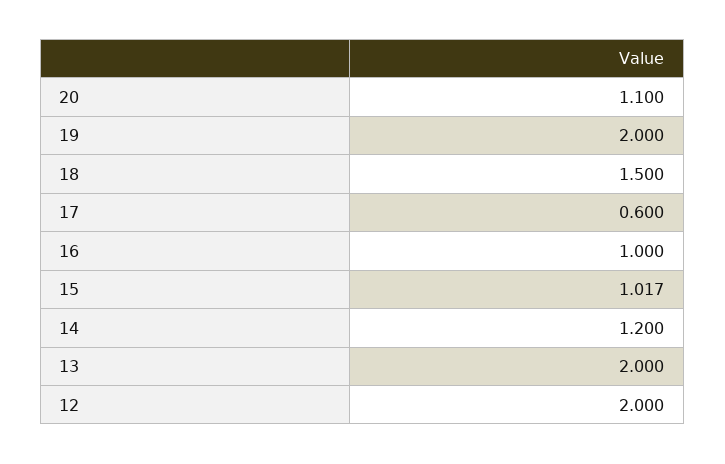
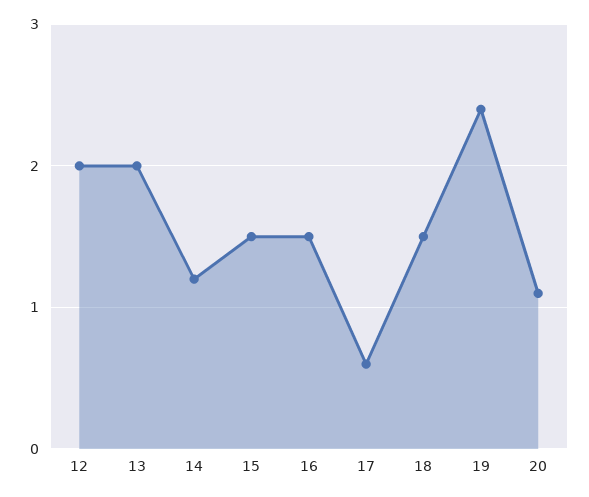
  {
    "20": 1.1,
-   "19": 2,
+   "19": 2.4,
    "18": 1.5,
    "17": 0.6,
-   "16": 1,
+   "16": 1.5,
-   "15": 1.017,
+   "15": 1.5,
    "14": 1.2,
    "13": 2,
    "12": 2
  }

